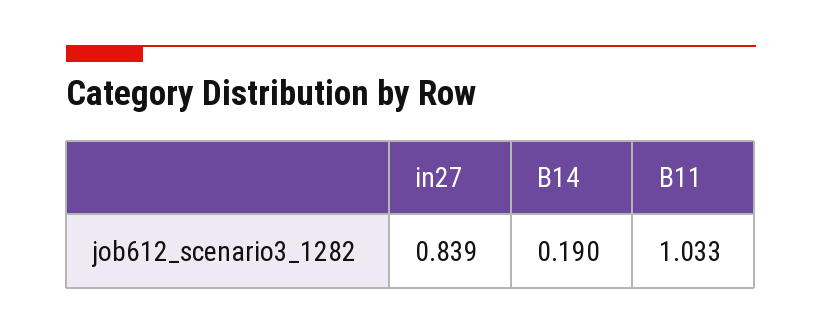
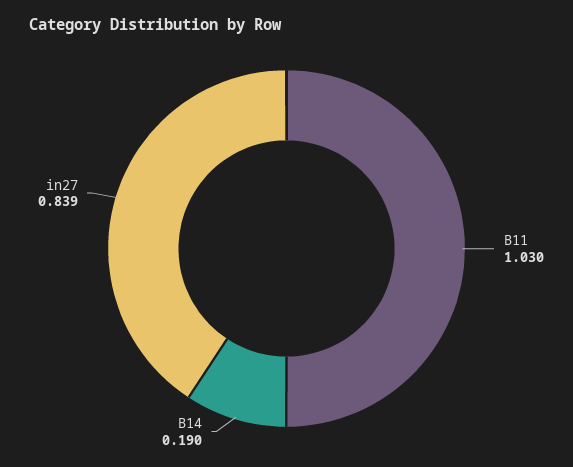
  {
    "in27": 0.839,
    "B14": 0.19,
-   "B11": 1.033
+   "B11": 1.03
  }

